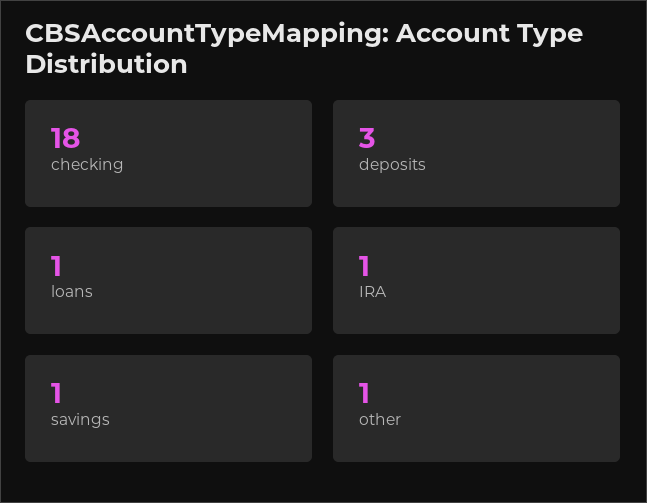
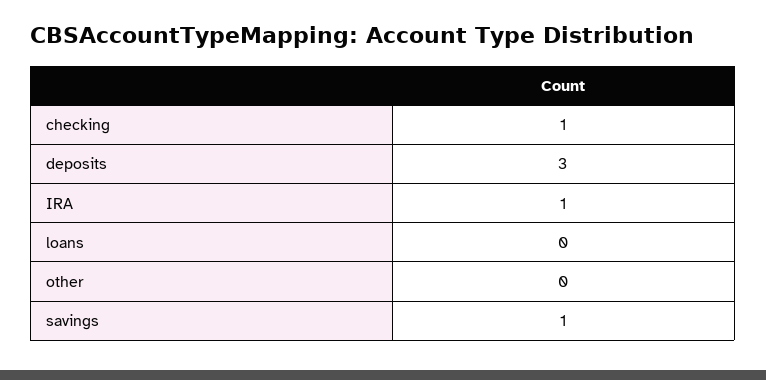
  {
-   "checking": 18,
+   "checking": 1,
    "deposits": 3,
-   "loans": 1,
+   "loans": 0,
    "IRA": 1,
    "savings": 1,
-   "other": 1
+   "other": 0
  }

